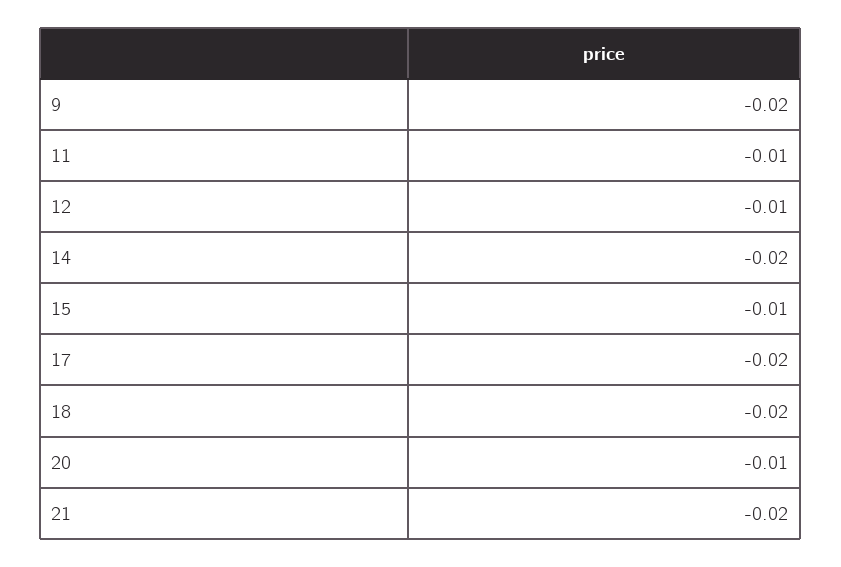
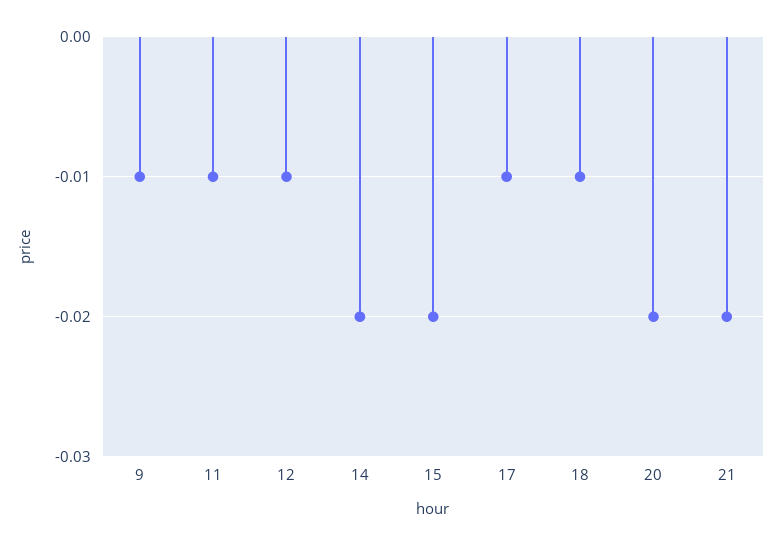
  {
-   "9": -0.02,
+   "9": -0.01,
    "11": -0.01,
    "12": -0.01,
    "14": -0.02,
-   "15": -0.01,
+   "15": -0.02,
-   "17": -0.02,
+   "17": -0.01,
-   "18": -0.02,
+   "18": -0.01,
-   "20": -0.01,
+   "20": -0.02,
    "21": -0.02
  }

